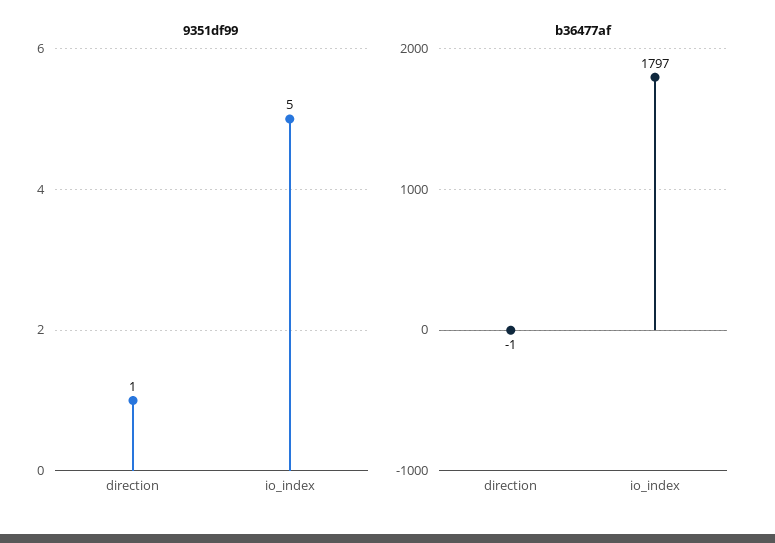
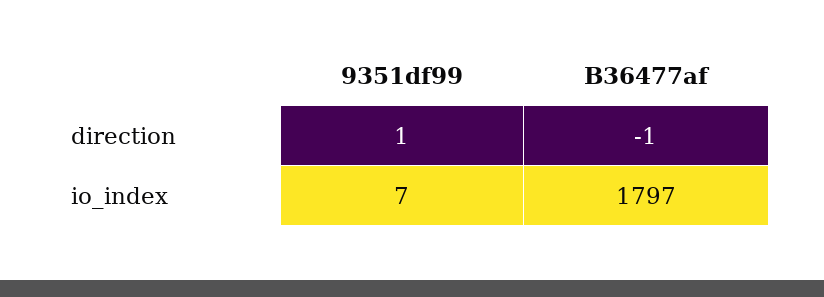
  {
    "9351df99": {
      "direction": 1,
-     "io_index": 5
+     "io_index": 7
    },
    "b36477af": {
      "direction": -1,
      "io_index": 1797
    }
  }

